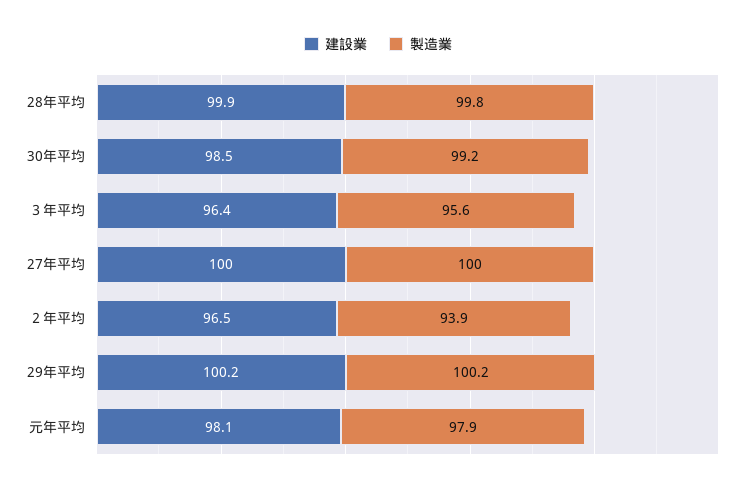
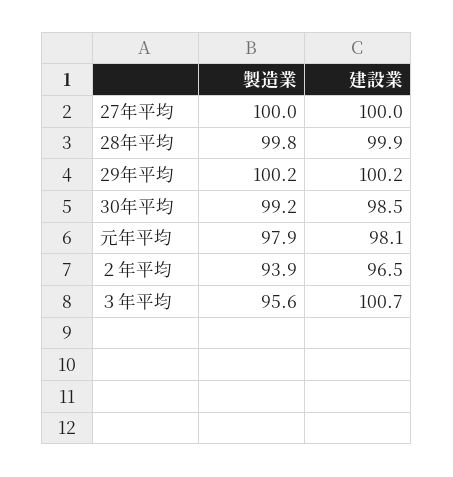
  {
    "建設業": {
      "28年平均": 99.9,
      "30年平均": 98.5,
-     "３年平均": 96.4,
+     "３年平均": 100.7,
      "27年平均": 100,
      "２年平均": 96.5,
      "29年平均": 100.2,
      "元年平均": 98.1
    },
    "製造業": {
      "28年平均": 99.8,
      "30年平均": 99.2,
      "３年平均": 95.6,
      "27年平均": 100,
      "２年平均": 93.9,
      "29年平均": 100.2,
      "元年平均": 97.9
    }
  }

